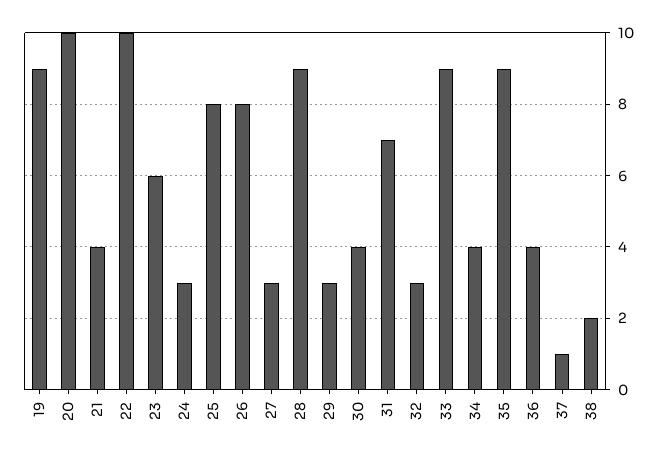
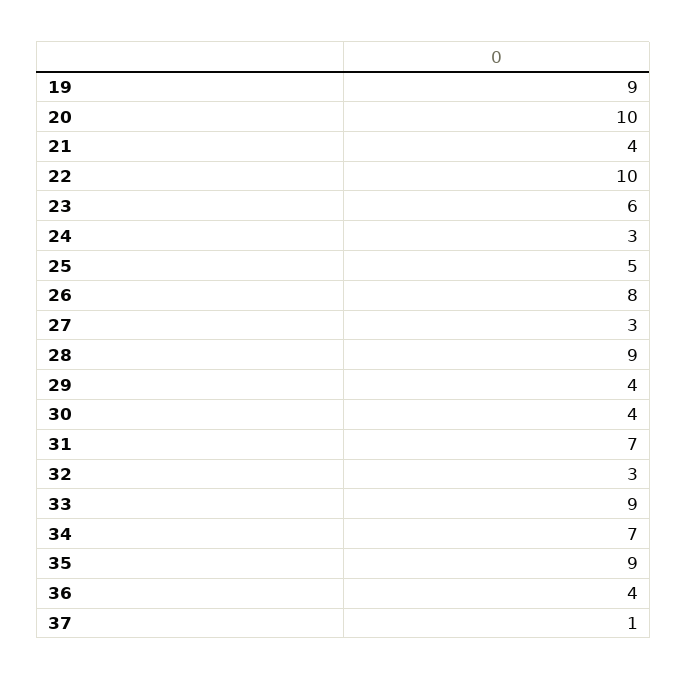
  {
    "19": 9,
    "20": 10,
    "21": 4,
    "22": 10,
    "23": 6,
    "24": 3,
-   "25": 8,
+   "25": 5,
    "26": 8,
    "27": 3,
    "28": 9,
-   "29": 3,
+   "29": 4,
    "30": 4,
    "31": 7,
    "32": 3,
    "33": 9,
-   "34": 4,
+   "34": 7,
    "35": 9,
    "36": 4,
-   "37": 1,
+   "37": 1
-   "38": 2
  }

